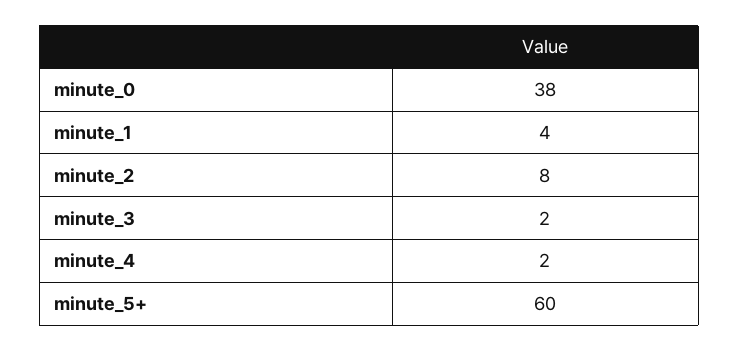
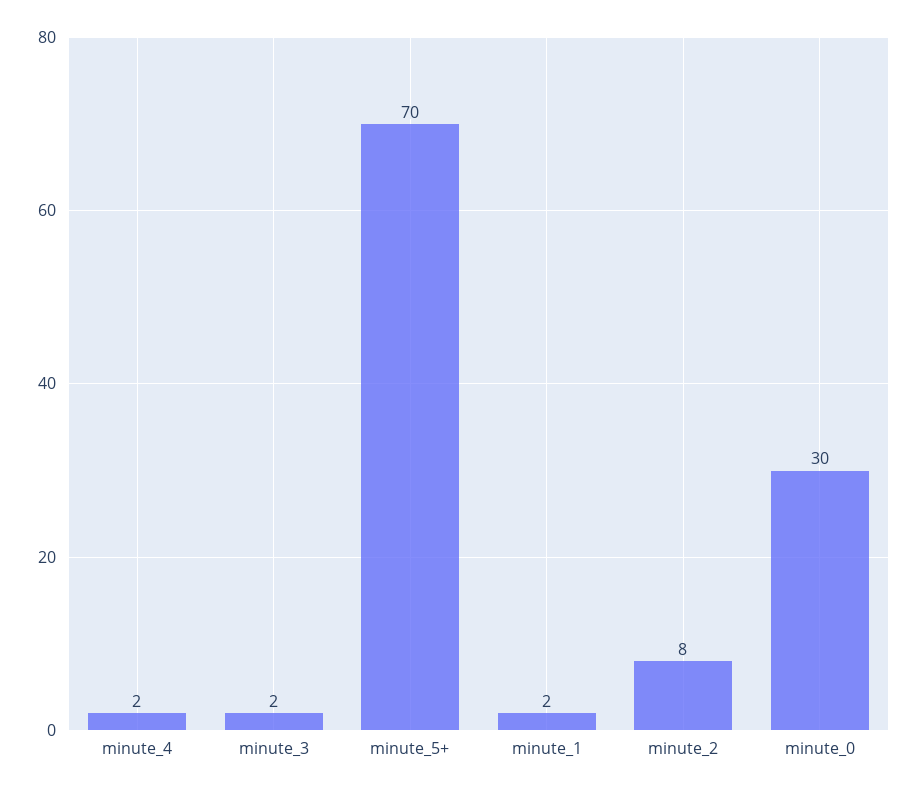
  {
-   "minute_0": 38,
+   "minute_0": 30,
-   "minute_1": 4,
+   "minute_1": 2,
    "minute_2": 8,
    "minute_3": 2,
    "minute_4": 2,
-   "minute_5+": 60
+   "minute_5+": 70
  }

